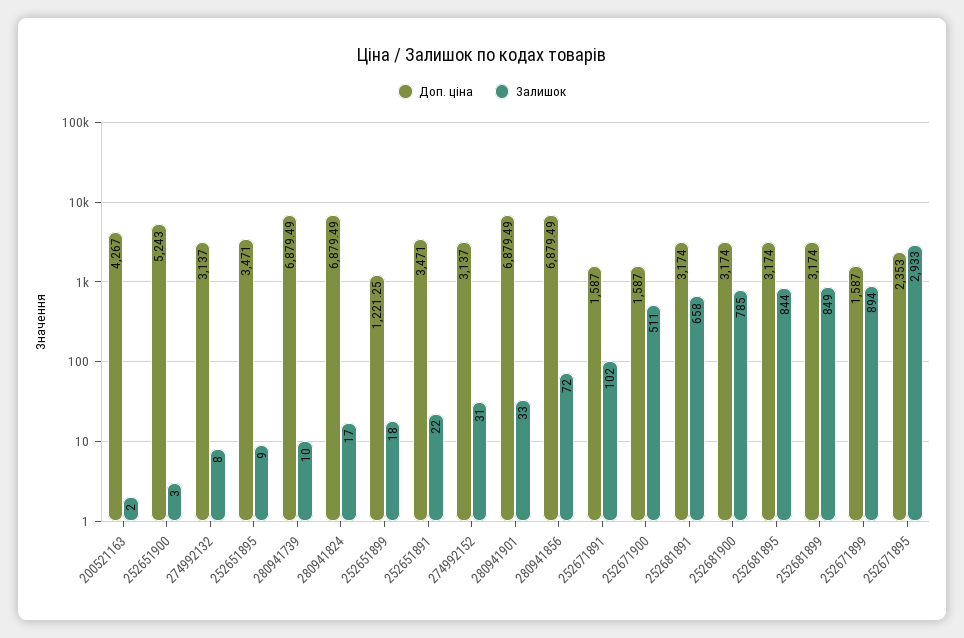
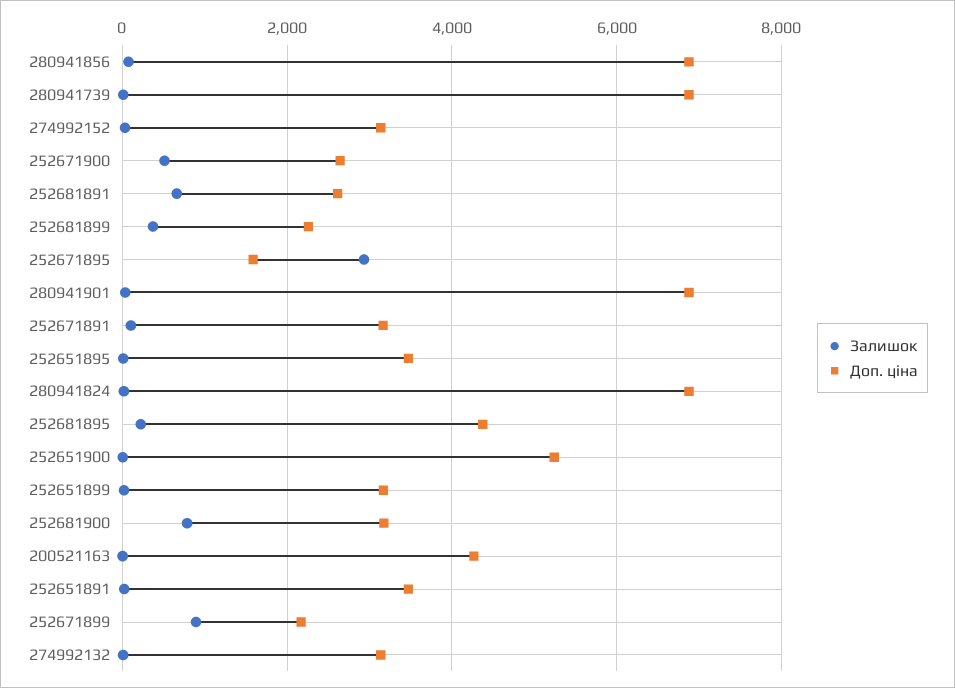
  {
    "Доп. ціна": {
      "200521163": 4267,
      "252651900": 5243,
      "274992132": 3137,
      "252651895": 3471,
      "280941739": 6879.49,
      "280941824": 6879.49,
-     "252651899": 1221.25,
+     "252651899": 3200,
      "252651891": 3471,
      "274992152": 3137,
      "280941901": 6879.49,
      "280941856": 6879.49,
-     "252671891": 1587,
+     "252671891": 3200,
-     "252671900": 1587,
+     "252671900": 2600,
-     "252681891": 3174,
+     "252681891": 2600,
      "252681900": 3174,
-     "252681895": 3174,
+     "252681895": 4400,
-     "252681899": 3174,
+     "252681899": 2200,
-     "252671899": 1587,
+     "252671899": 2200,
-     "252671895": 2353
+     "252671895": 1600
    },
    "Залишок": {
      "200521163": 2,
      "252651900": 3,
      "274992132": 8,
      "252651895": 9,
      "280941739": 10,
      "280941824": 17,
      "252651899": 18,
      "252651891": 22,
      "274992152": 31,
      "280941901": 33,
      "280941856": 72,
      "252671891": 102,
      "252671900": 511,
      "252681891": 658,
      "252681900": 785,
-     "252681895": 844,
+     "252681895": 200,
-     "252681899": 849,
+     "252681899": 400,
      "252671899": 894,
      "252671895": 2933
    }
  }

